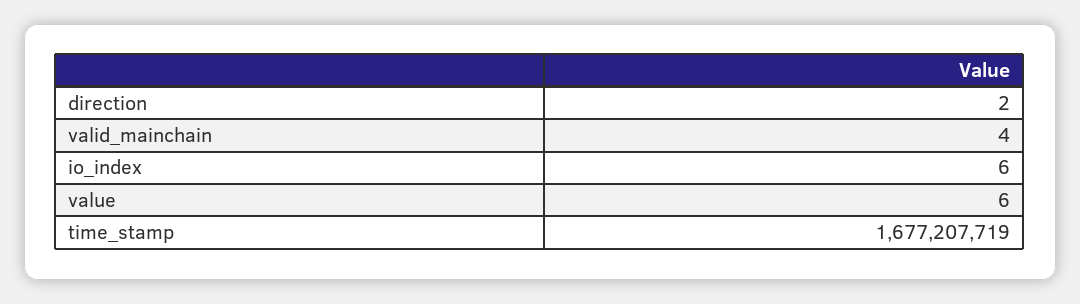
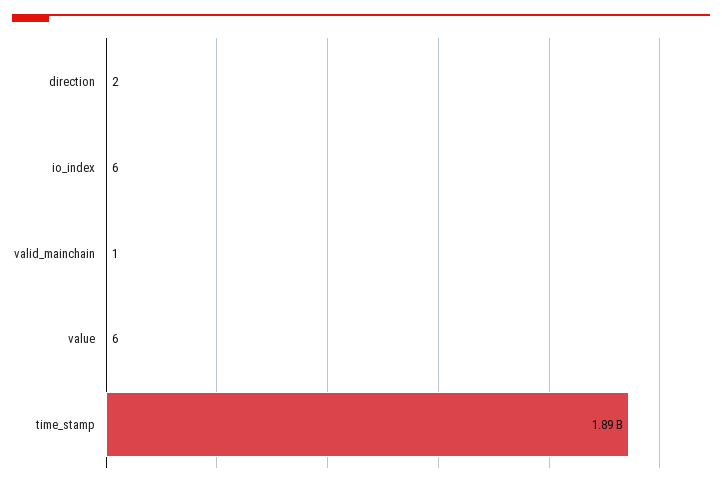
  {
    "direction": 2,
-   "valid_mainchain": 4,
+   "valid_mainchain": 1,
    "io_index": 6,
    "value": 6,
-   "time_stamp": 1677207719
+   "time_stamp": 1890000000
  }

